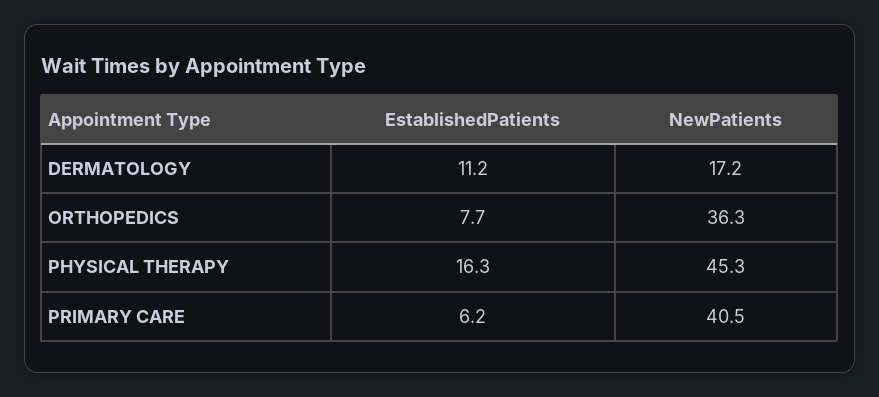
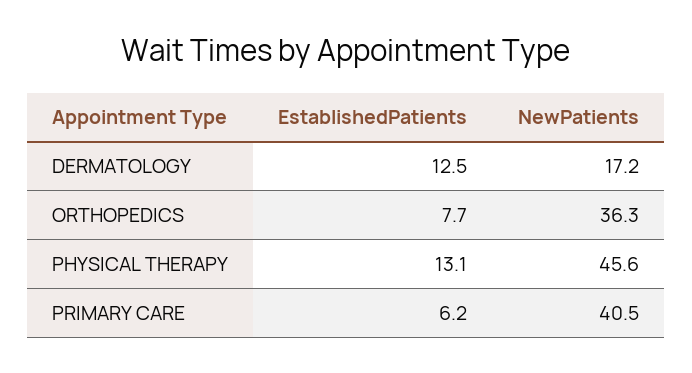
  {
    "EstablishedPatients": {
-     "DERMATOLOGY": 11.2,
+     "DERMATOLOGY": 12.5,
      "ORTHOPEDICS": 7.7,
-     "PHYSICAL THERAPY": 16.3,
+     "PHYSICAL THERAPY": 13.1,
      "PRIMARY CARE": 6.2
    },
    "NewPatients": {
      "DERMATOLOGY": 17.2,
      "ORTHOPEDICS": 36.3,
-     "PHYSICAL THERAPY": 45.3,
+     "PHYSICAL THERAPY": 45.6,
      "PRIMARY CARE": 40.5
    }
  }

